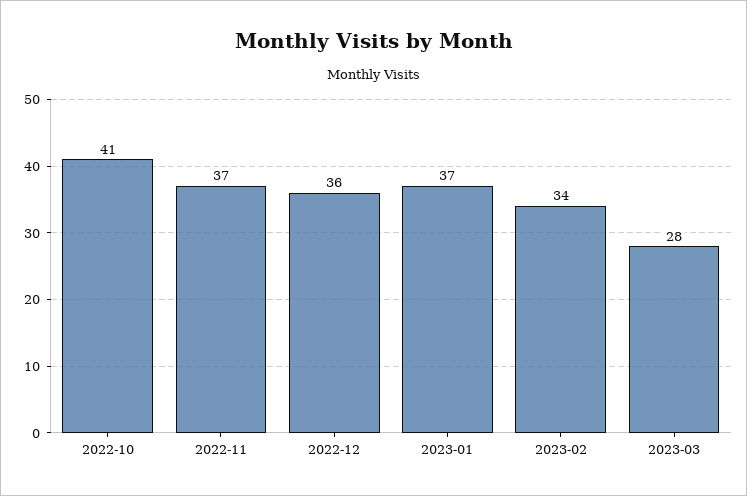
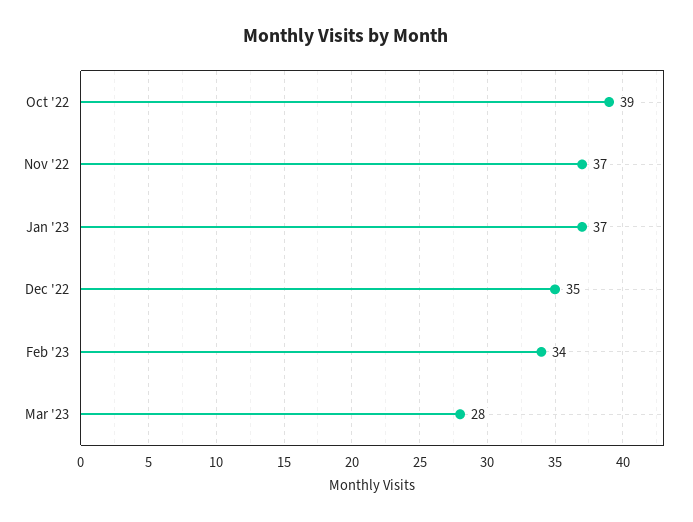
  {
-   "2022-10": 41,
+   "2022-10": 39,
    "2022-11": 37,
-   "2022-12": 36,
+   "2022-12": 35,
    "2023-01": 37,
    "2023-02": 34,
    "2023-03": 28
  }

